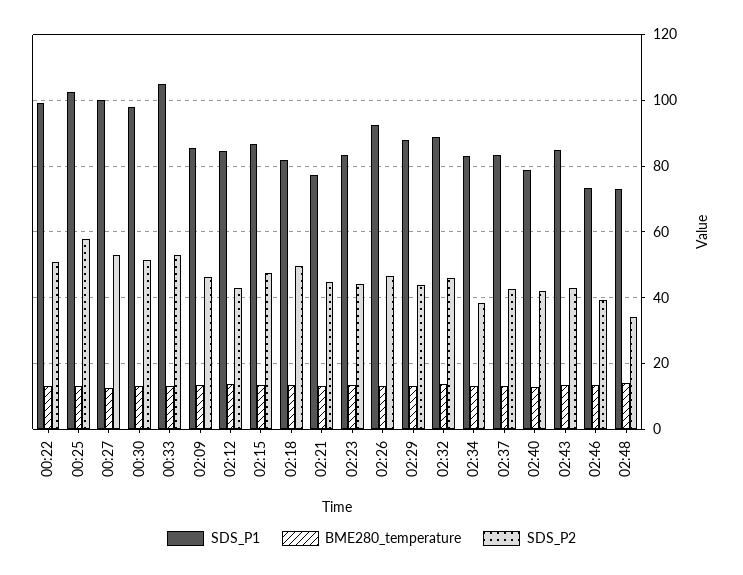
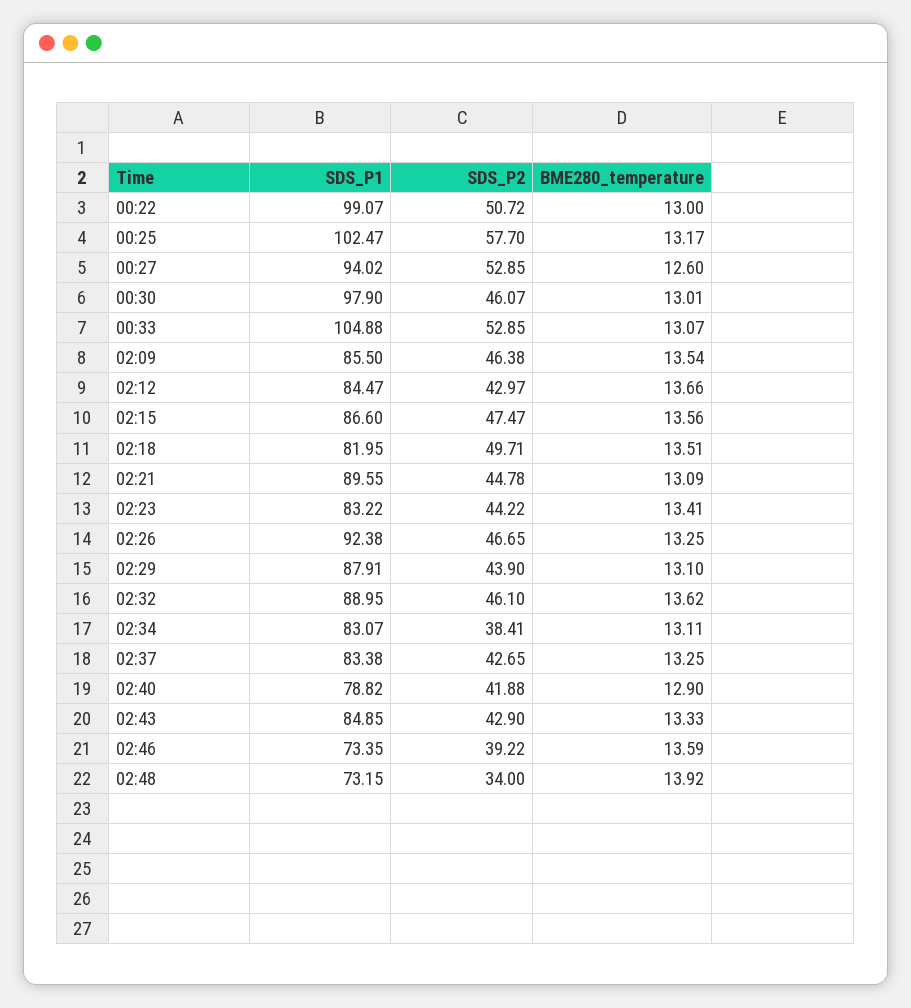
  {
    "SDS_P1": {
      "00:22": 99.07,
      "00:25": 102.47,
-     "00:27": 100,
+     "00:27": 94.02,
      "00:30": 97.9,
      "00:33": 104.88,
      "02:09": 85.5,
      "02:12": 84.47,
      "02:15": 86.6,
      "02:18": 81.95,
-     "02:21": 78,
+     "02:21": 89.55,
      "02:23": 83.22,
      "02:26": 92.38,
      "02:29": 87.91,
      "02:32": 88.95,
      "02:34": 83.07,
      "02:37": 83.38,
      "02:40": 78.82,
      "02:43": 84.85,
      "02:46": 73.35,
      "02:48": 73.15
    },
    "BME280_temperature": {
      "00:22": 13,
      "00:25": 13.17,
      "00:27": 12.6,
      "00:30": 13.01,
      "00:33": 13.07,
      "02:09": 13.54,
      "02:12": 13.66,
      "02:15": 13.56,
      "02:18": 13.51,
      "02:21": 13.09,
      "02:23": 13.41,
      "02:26": 13.25,
      "02:29": 13.1,
      "02:32": 13.62,
      "02:34": 13.11,
      "02:37": 13.25,
      "02:40": 12.9,
      "02:43": 13.33,
      "02:46": 13.59,
      "02:48": 13.92
    },
    "SDS_P2": {
      "00:22": 50.72,
      "00:25": 57.7,
      "00:27": 52.85,
-     "00:30": 52,
+     "00:30": 46.07,
      "00:33": 52.85,
      "02:09": 46.38,
      "02:12": 42.97,
      "02:15": 47.47,
      "02:18": 49.71,
      "02:21": 44.78,
      "02:23": 44.22,
      "02:26": 46.65,
      "02:29": 43.9,
      "02:32": 46.1,
      "02:34": 38.41,
      "02:37": 42.65,
      "02:40": 41.88,
      "02:43": 42.9,
      "02:46": 39.22,
      "02:48": 34
    }
  }

